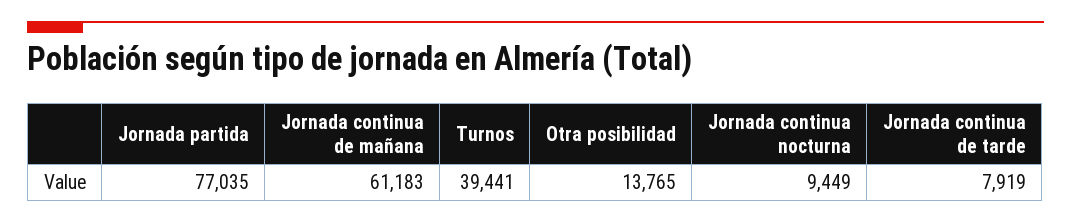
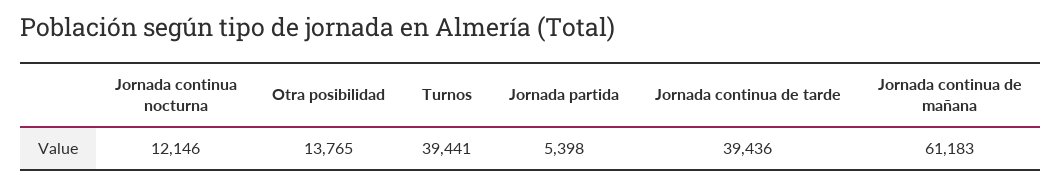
  {
-   "Jornada partida": 77035,
+   "Jornada partida": 5398,
    "Jornada continua de mañana": 61183,
    "Turnos": 39441,
    "Otra posibilidad": 13765,
-   "Jornada continua nocturna": 9449,
+   "Jornada continua nocturna": 12146,
-   "Jornada continua de tarde": 7919
+   "Jornada continua de tarde": 39436
  }

